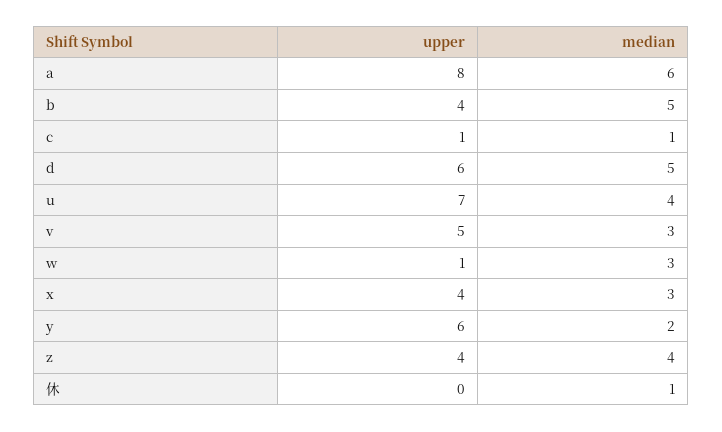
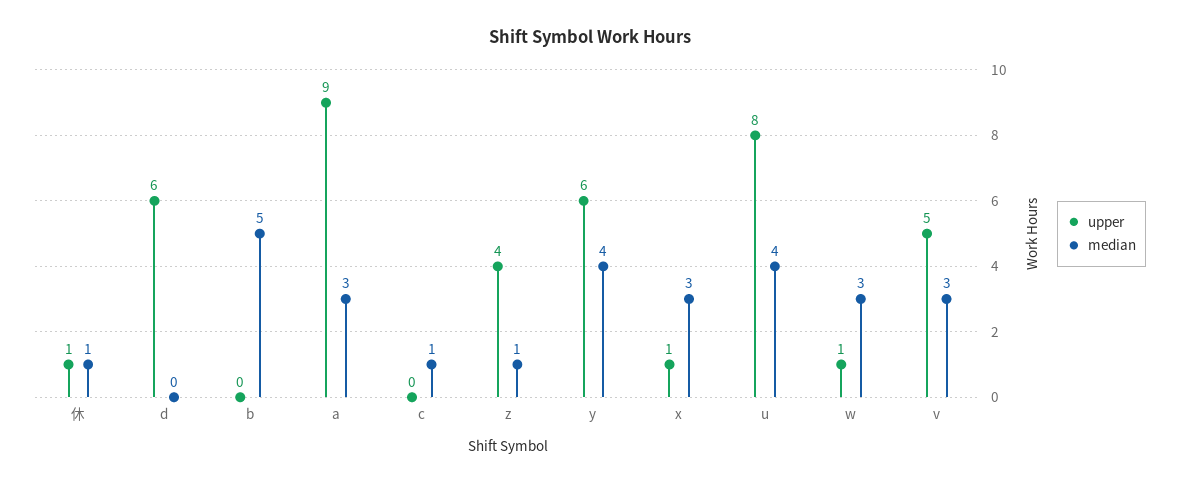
  {
    "upper": {
-     "a": 8,
+     "a": 9,
-     "b": 4,
+     "b": 0,
-     "c": 1,
+     "c": 0,
      "d": 6,
-     "u": 7,
+     "u": 8,
      "v": 5,
      "w": 1,
-     "x": 4,
+     "x": 1,
      "y": 6,
      "z": 4,
-     "休": 0
+     "休": 1
    },
    "median": {
-     "a": 6,
+     "a": 3,
      "b": 5,
      "c": 1,
-     "d": 5,
+     "d": 0,
      "u": 4,
      "v": 3,
      "w": 3,
      "x": 3,
-     "y": 2,
+     "y": 4,
-     "z": 4,
+     "z": 1,
      "休": 1
    }
  }

